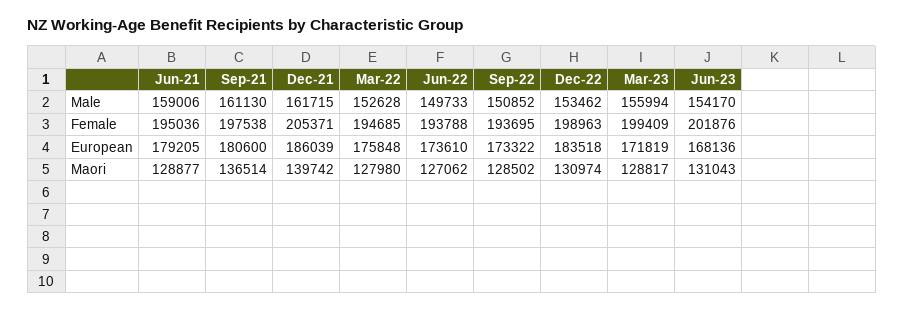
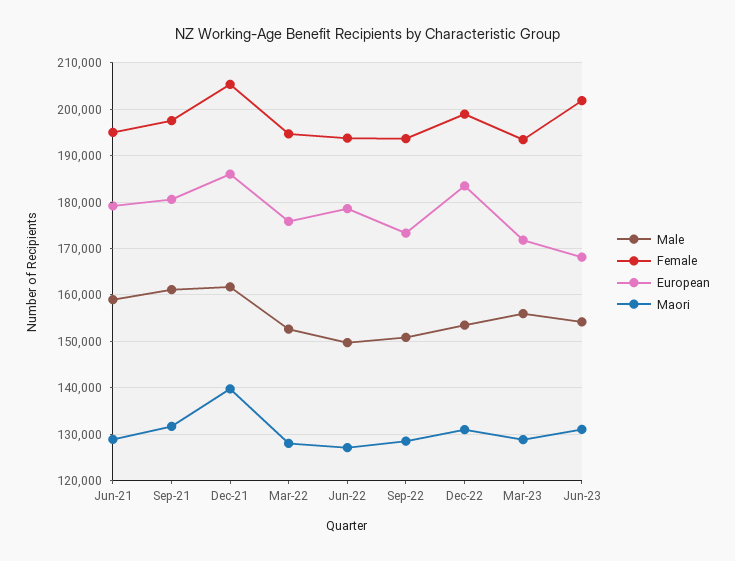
  {
    "Male": {
      "Jun-21": 159006,
      "Sep-21": 161130,
      "Dec-21": 161715,
      "Mar-22": 152628,
      "Jun-22": 149733,
      "Sep-22": 150852,
      "Dec-22": 153462,
      "Mar-23": 155994,
      "Jun-23": 154170
    },
    "Female": {
      "Jun-21": 195036,
      "Sep-21": 197538,
      "Dec-21": 205371,
      "Mar-22": 194685,
      "Jun-22": 193788,
      "Sep-22": 193695,
      "Dec-22": 198963,
-     "Mar-23": 199409,
+     "Mar-23": 194000,
      "Jun-23": 201876
    },
    "European": {
      "Jun-21": 179205,
      "Sep-21": 180600,
      "Dec-21": 186039,
      "Mar-22": 175848,
-     "Jun-22": 173610,
+     "Jun-22": 178000,
      "Sep-22": 173322,
      "Dec-22": 183518,
      "Mar-23": 171819,
      "Jun-23": 168136
    },
    "Maori": {
      "Jun-21": 128877,
-     "Sep-21": 136514,
+     "Sep-21": 132000,
      "Dec-21": 139742,
      "Mar-22": 127980,
      "Jun-22": 127062,
      "Sep-22": 128502,
      "Dec-22": 130974,
      "Mar-23": 128817,
      "Jun-23": 131043
    }
  }

